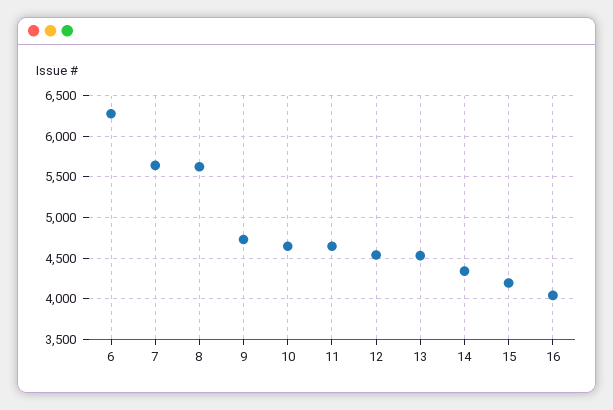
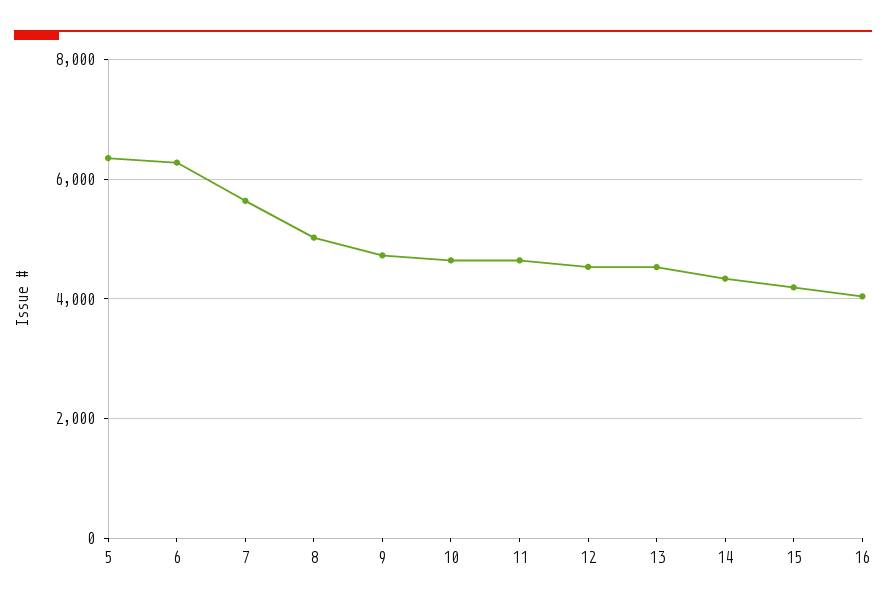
  {
    "6": 6300,
    "7": 5600,
-   "8": 5600,
+   "8": 5000,
    "9": 4700,
    "10": 4600,
    "11": 4600,
    "12": 4500,
    "13": 4500,
    "14": 4300,
    "15": 4200,
-   "16": 4000
+   "16": 4000,
+   "5": 6400
  }

